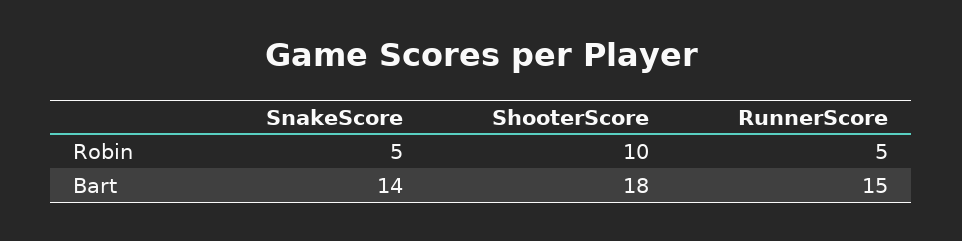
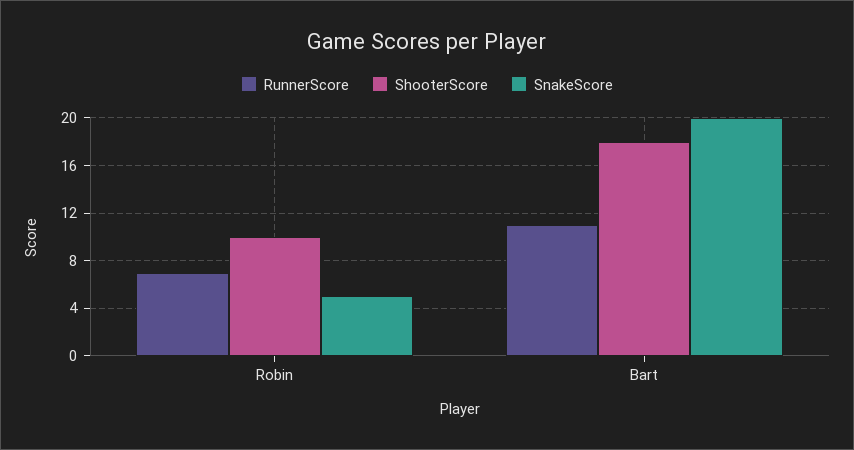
  {
    "SnakeScore": {
      "Robin": 5,
-     "Bart": 14
+     "Bart": 20
    },
    "ShooterScore": {
      "Robin": 10,
      "Bart": 18
    },
    "RunnerScore": {
-     "Robin": 5,
+     "Robin": 7,
-     "Bart": 15
+     "Bart": 11
    }
  }

